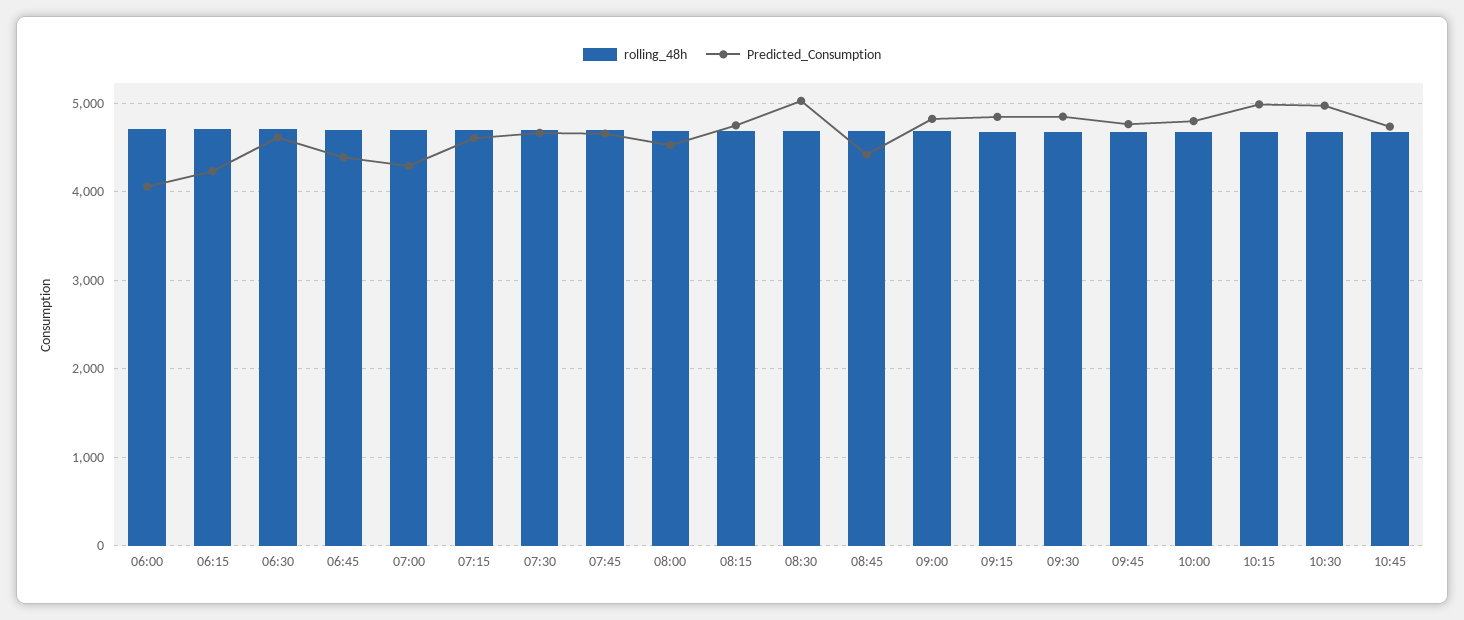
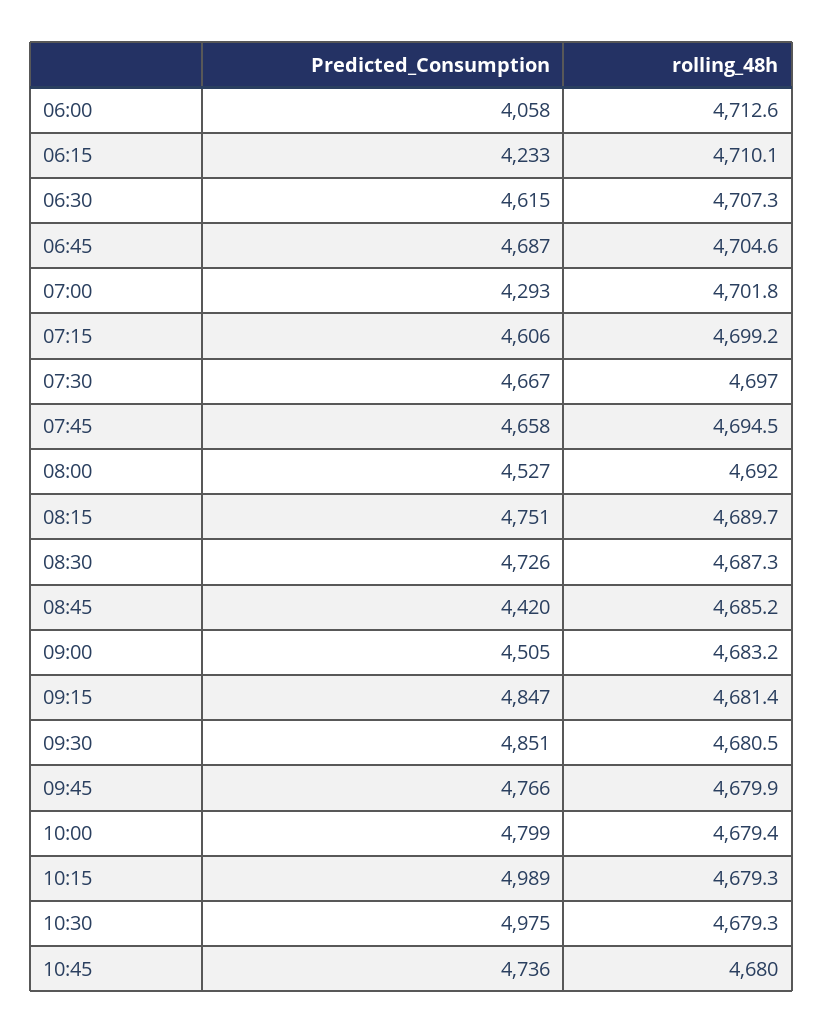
  {
    "rolling_48h": {
      "06:00": 4712.6,
      "06:15": 4710.1,
      "06:30": 4707.3,
      "06:45": 4704.6,
      "07:00": 4701.8,
      "07:15": 4699.2,
      "07:30": 4697,
      "07:45": 4694.5,
      "08:00": 4692,
      "08:15": 4689.7,
      "08:30": 4687.3,
      "08:45": 4685.2,
      "09:00": 4683.2,
      "09:15": 4681.4,
      "09:30": 4680.5,
      "09:45": 4679.9,
      "10:00": 4679.4,
      "10:15": 4679.3,
      "10:30": 4679.3,
      "10:45": 4680
    },
    "Predicted_Consumption": {
      "06:00": 4058,
      "06:15": 4233,
      "06:30": 4615,
-     "06:45": 4400,
+     "06:45": 4687,
      "07:00": 4293,
      "07:15": 4606,
      "07:30": 4667,
      "07:45": 4658,
      "08:00": 4527,
      "08:15": 4751,
-     "08:30": 5000,
+     "08:30": 4726,
      "08:45": 4420,
-     "09:00": 4800,
+     "09:00": 4505,
      "09:15": 4847,
      "09:30": 4851,
      "09:45": 4766,
      "10:00": 4799,
      "10:15": 4989,
      "10:30": 4975,
      "10:45": 4736
    }
  }

